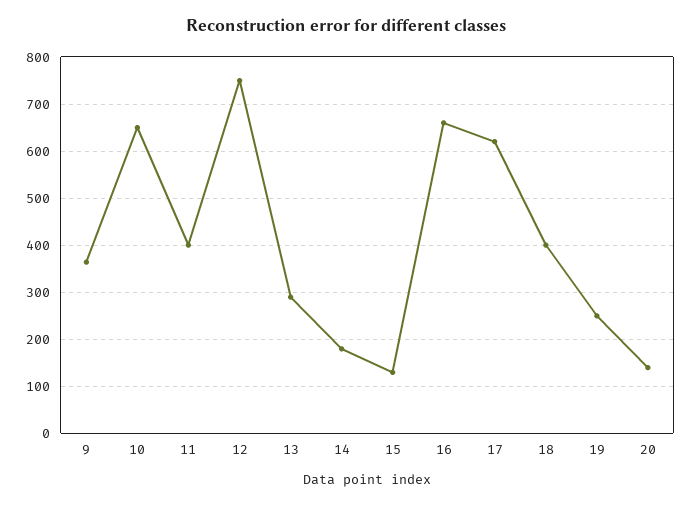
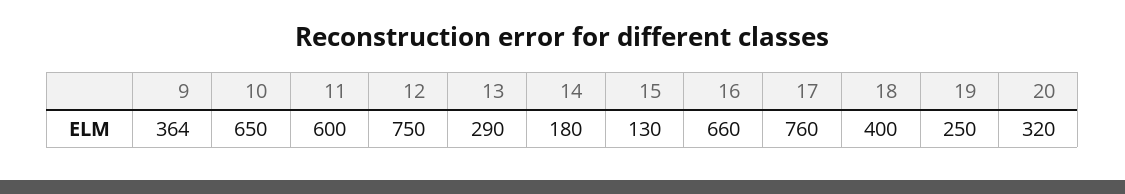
  {
    "9": 364,
    "10": 650,
-   "11": 400,
+   "11": 600,
    "12": 750,
    "13": 290,
    "14": 180,
    "15": 130,
    "16": 660,
-   "17": 620,
+   "17": 760,
    "18": 400,
    "19": 250,
-   "20": 140
+   "20": 320
  }

